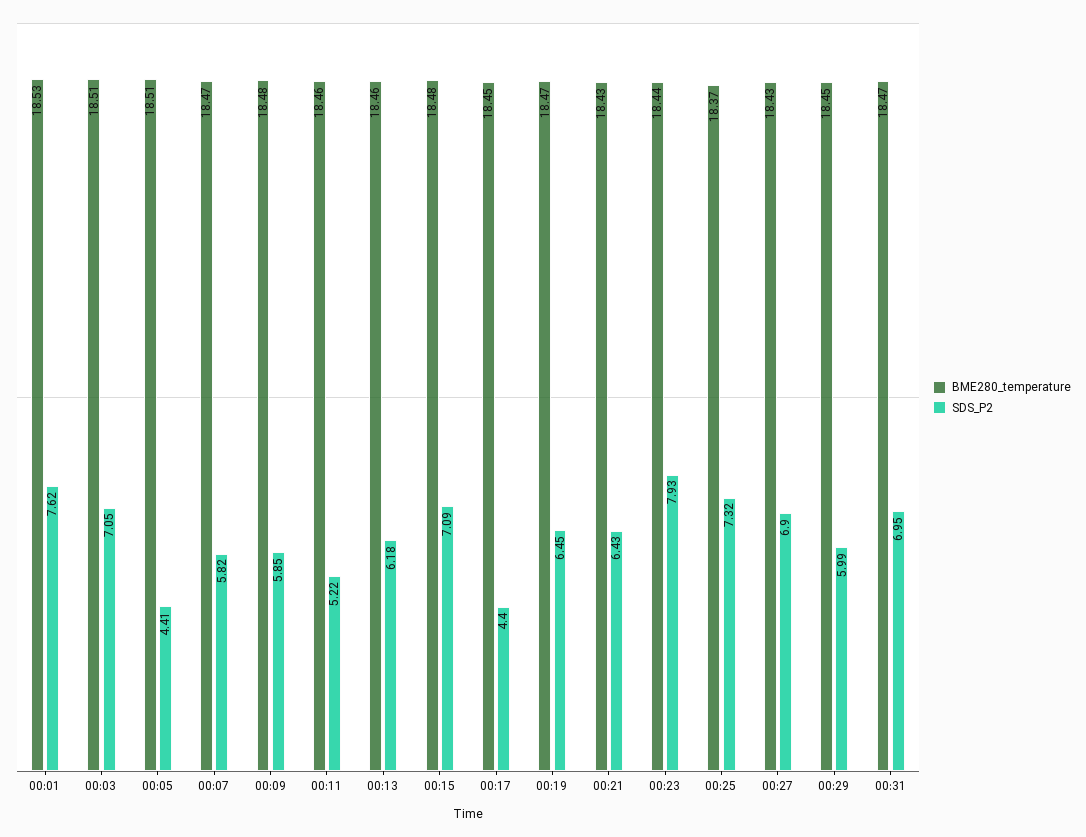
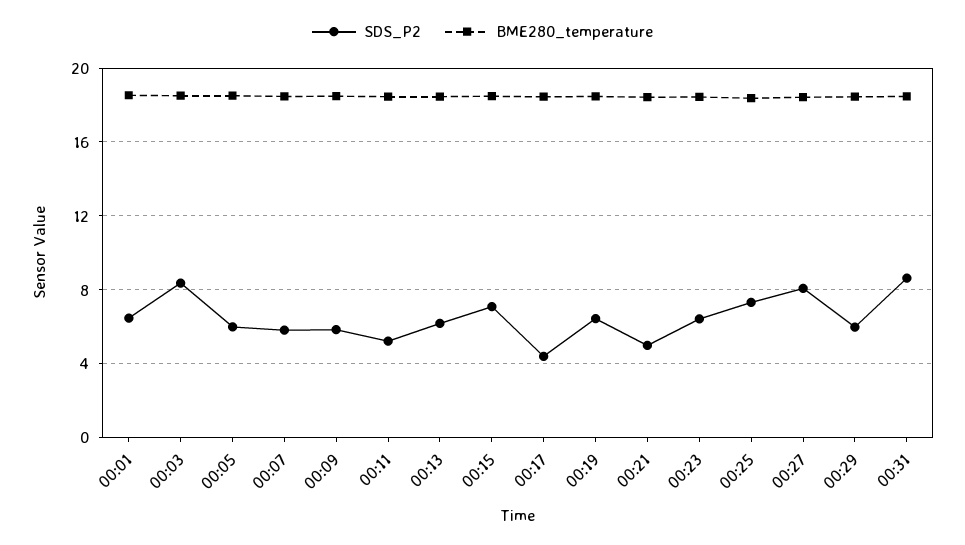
  {
    "BME280_temperature": {
      "00:01": 18.53,
      "00:03": 18.51,
      "00:05": 18.51,
      "00:07": 18.47,
      "00:09": 18.48,
      "00:11": 18.46,
      "00:13": 18.46,
      "00:15": 18.48,
      "00:17": 18.45,
      "00:19": 18.47,
      "00:21": 18.43,
      "00:23": 18.44,
      "00:25": 18.37,
      "00:27": 18.43,
      "00:29": 18.45,
      "00:31": 18.47
    },
    "SDS_P2": {
-     "00:01": 7.62,
+     "00:01": 6.5,
-     "00:03": 7.05,
+     "00:03": 8.5,
-     "00:05": 4.41,
+     "00:05": 6,
      "00:07": 5.82,
      "00:09": 5.85,
      "00:11": 5.22,
      "00:13": 6.18,
      "00:15": 7.09,
      "00:17": 4.4,
      "00:19": 6.45,
-     "00:21": 6.43,
+     "00:21": 5,
-     "00:23": 7.93,
+     "00:23": 6.5,
      "00:25": 7.32,
-     "00:27": 6.9,
+     "00:27": 8,
      "00:29": 5.99,
-     "00:31": 6.95
+     "00:31": 8.5
    }
  }

